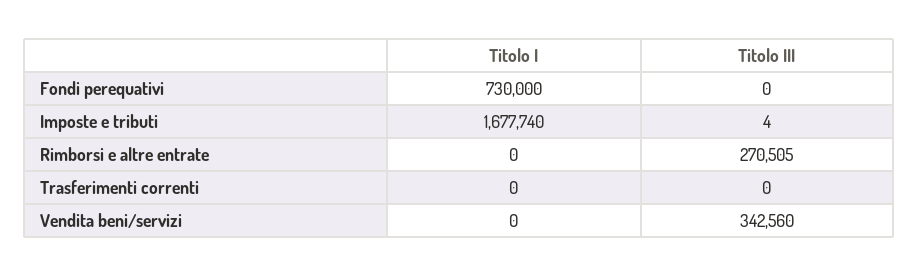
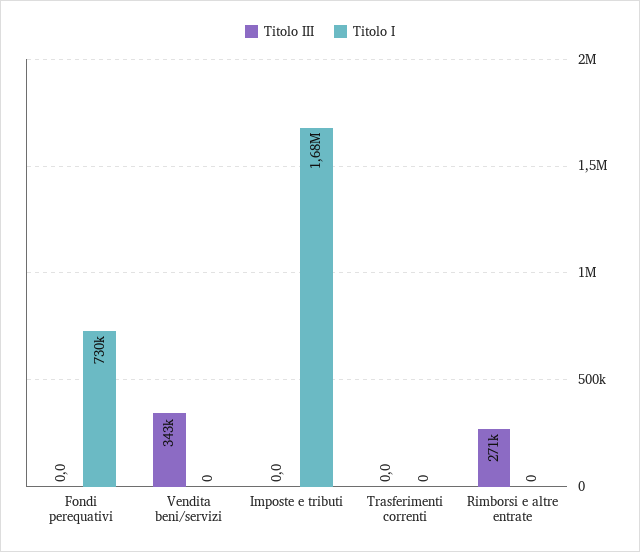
  {
    "Titolo I": {
      "Fondi perequativi": 730000,
      "Imposte e tributi": 1677740,
      "Rimborsi e altre entrate": 0,
      "Trasferimenti correnti": 0,
      "Vendita beni/servizi": 0
    },
    "Titolo III": {
      "Fondi perequativi": 0,
-     "Imposte e tributi": 4,
+     "Imposte e tributi": 0,
      "Rimborsi e altre entrate": 270505,
      "Trasferimenti correnti": 0,
      "Vendita beni/servizi": 342560
    }
  }

